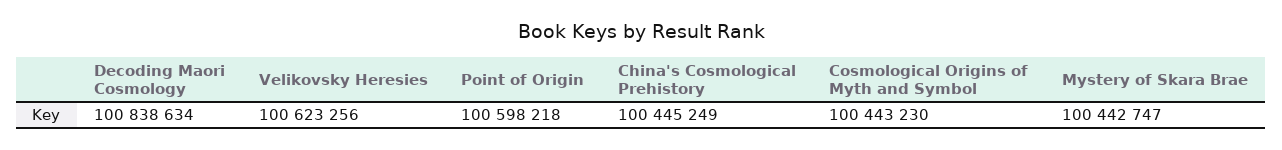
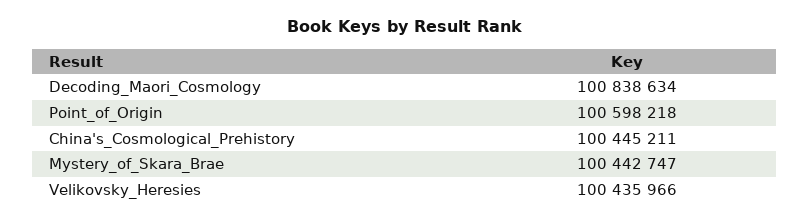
  {
    "Decoding Maori Cosmology": 100838634,
-   "Velikovsky Heresies": 100623256,
+   "Velikovsky Heresies": 100435966,
    "Point of Origin": 100598218,
-   "China's Cosmological Prehistory": 100445249,
+   "China's Cosmological Prehistory": 100445211,
-   "Cosmological Origins of Myth and Symbol": 100443230,
    "Mystery of Skara Brae": 100442747
  }

